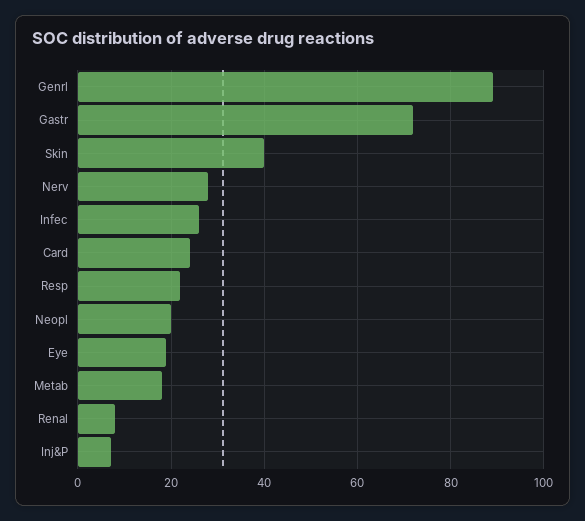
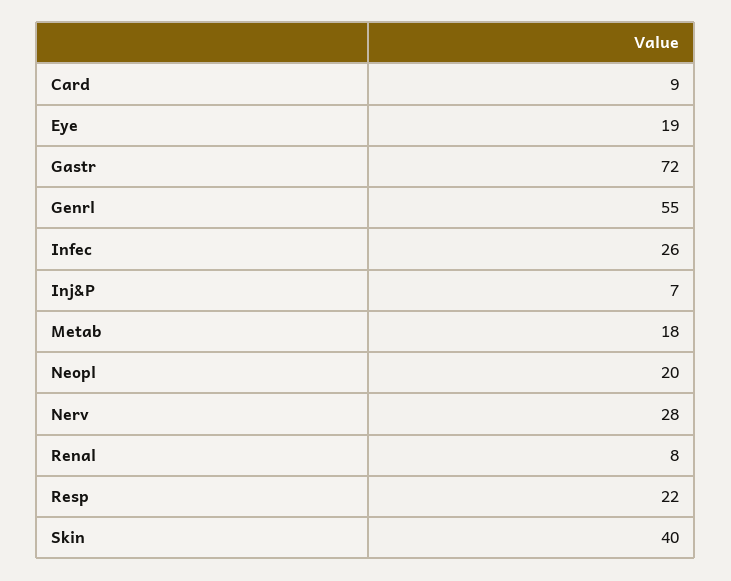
  {
-   "Genrl": 90,
+   "Genrl": 55,
    "Gastr": 72,
    "Skin": 40,
    "Nerv": 28,
    "Infec": 26,
-   "Card": 25,
+   "Card": 9,
    "Resp": 22,
    "Neopl": 20,
    "Eye": 19,
    "Metab": 18,
    "Renal": 8,
    "Inj&P": 7
  }

